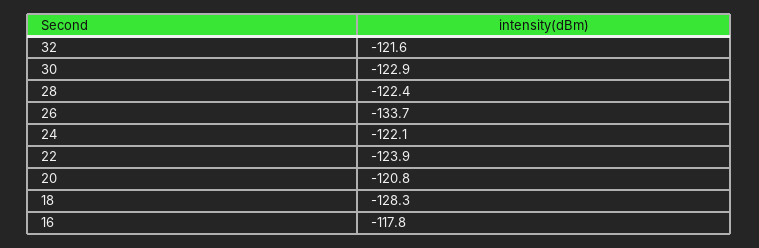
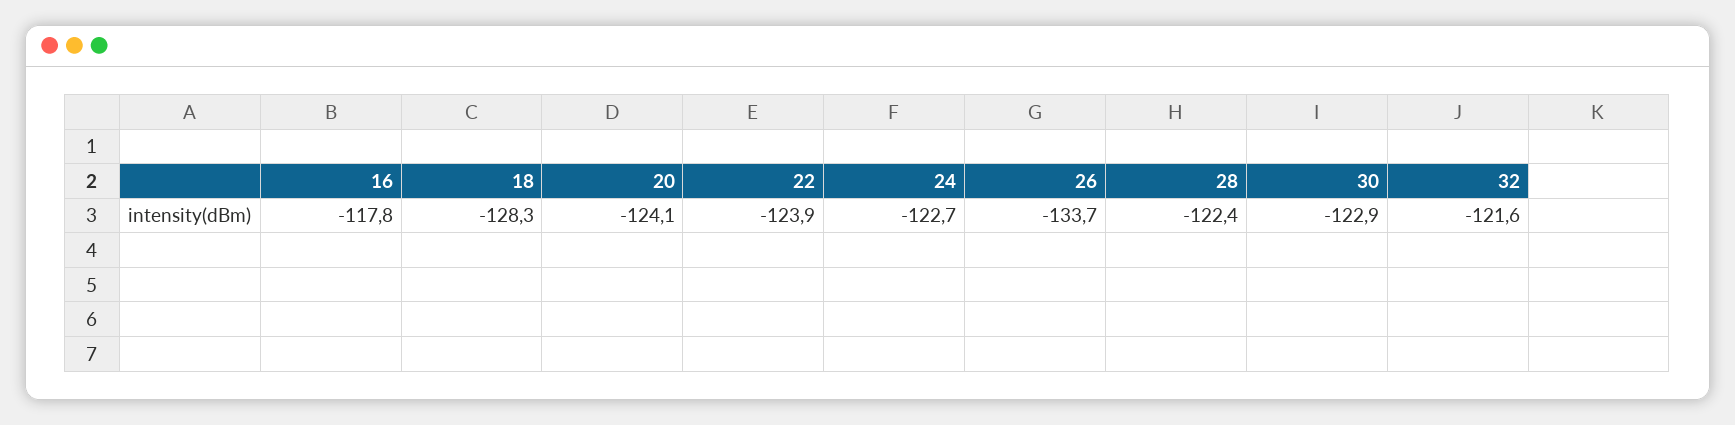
  {
    "32": -121.6,
    "30": -122.9,
    "28": -122.4,
    "26": -133.7,
-   "24": -122.1,
+   "24": -122.7,
    "22": -123.9,
-   "20": -120.8,
+   "20": -124.1,
    "18": -128.3,
    "16": -117.8
  }

